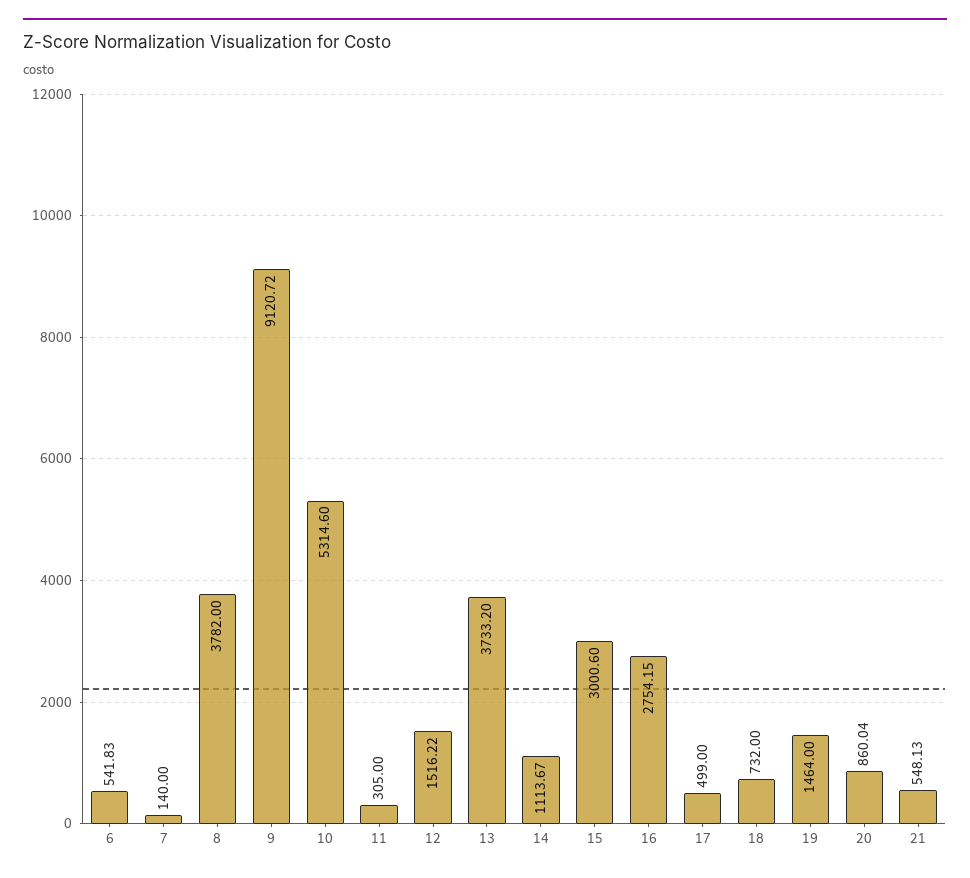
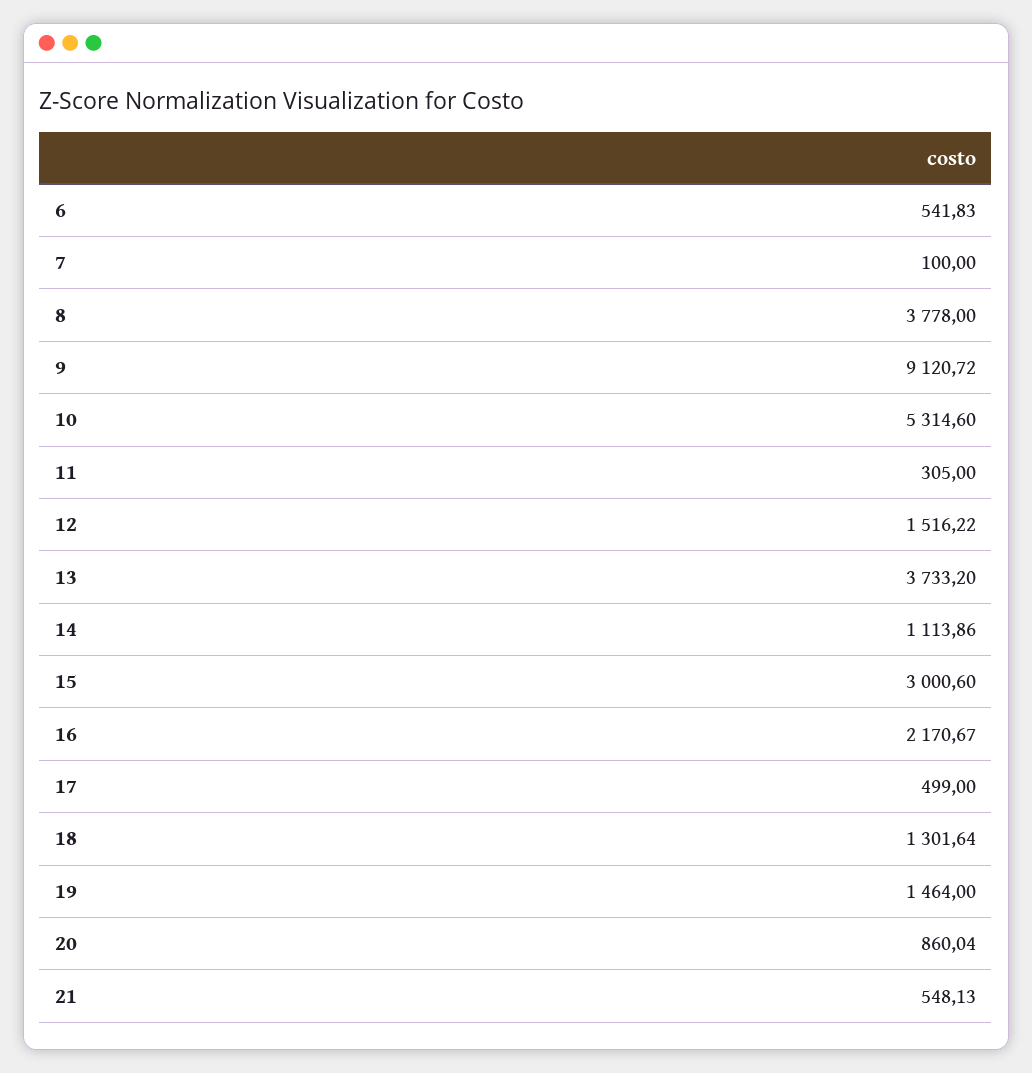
  {
    "6": 541.83,
-   "7": 140,
+   "7": 100,
-   "8": 3782,
+   "8": 3778,
    "9": 9120.72,
    "10": 5314.6,
    "11": 305,
    "12": 1516.22,
    "13": 3733.2,
-   "14": 1113.67,
+   "14": 1113.86,
    "15": 3000.6,
-   "16": 2754.15,
+   "16": 2170.67,
    "17": 499,
-   "18": 732,
+   "18": 1301.64,
    "19": 1464,
    "20": 860.04,
    "21": 548.13
  }

